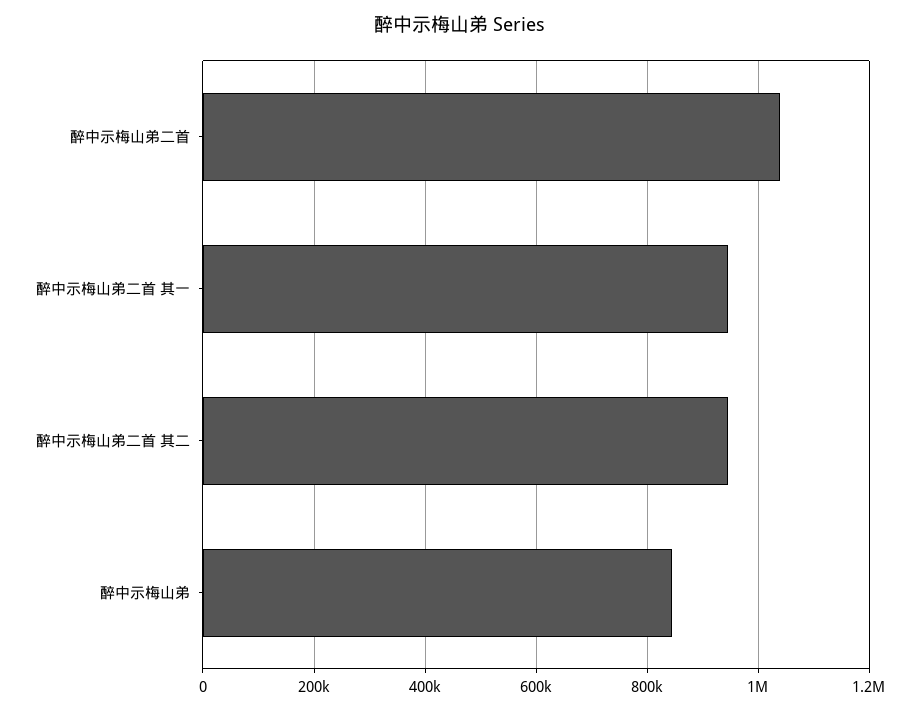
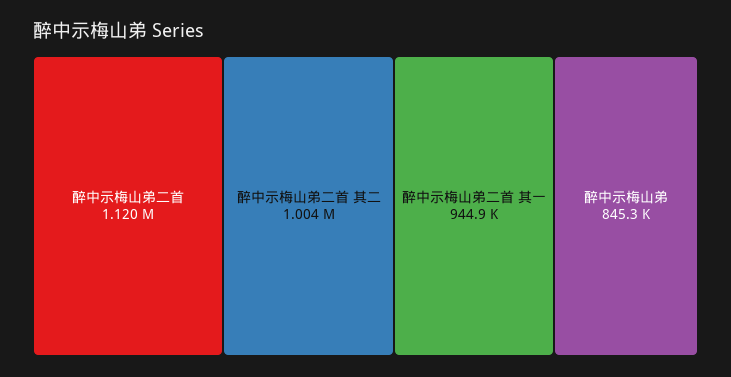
  {
-   "醉中示梅山弟二首": 1040000,
+   "醉中示梅山弟二首": 1120000,
    "醉中示梅山弟二首 其一": 944900,
-   "醉中示梅山弟二首 其二": 940000,
+   "醉中示梅山弟二首 其二": 1004000,
    "醉中示梅山弟": 845300
  }

